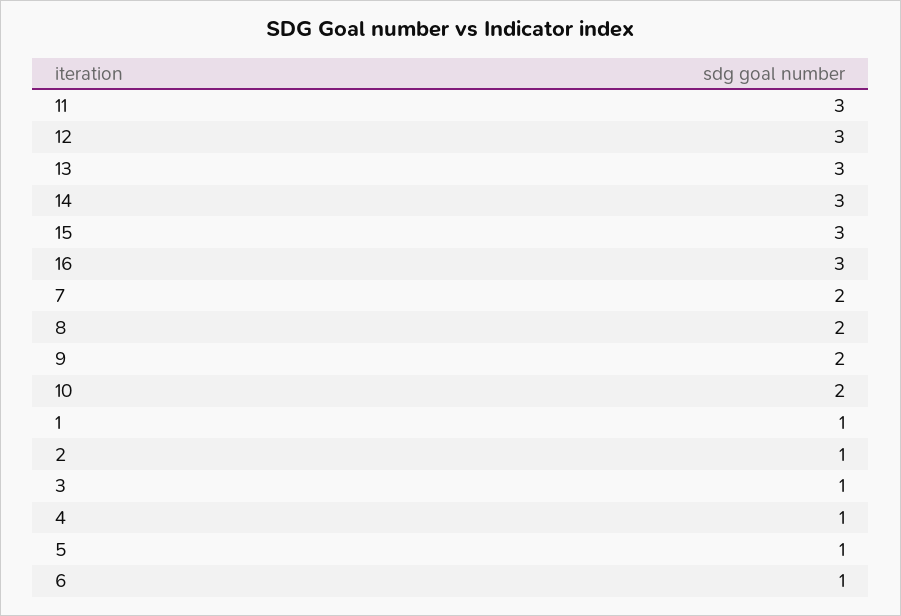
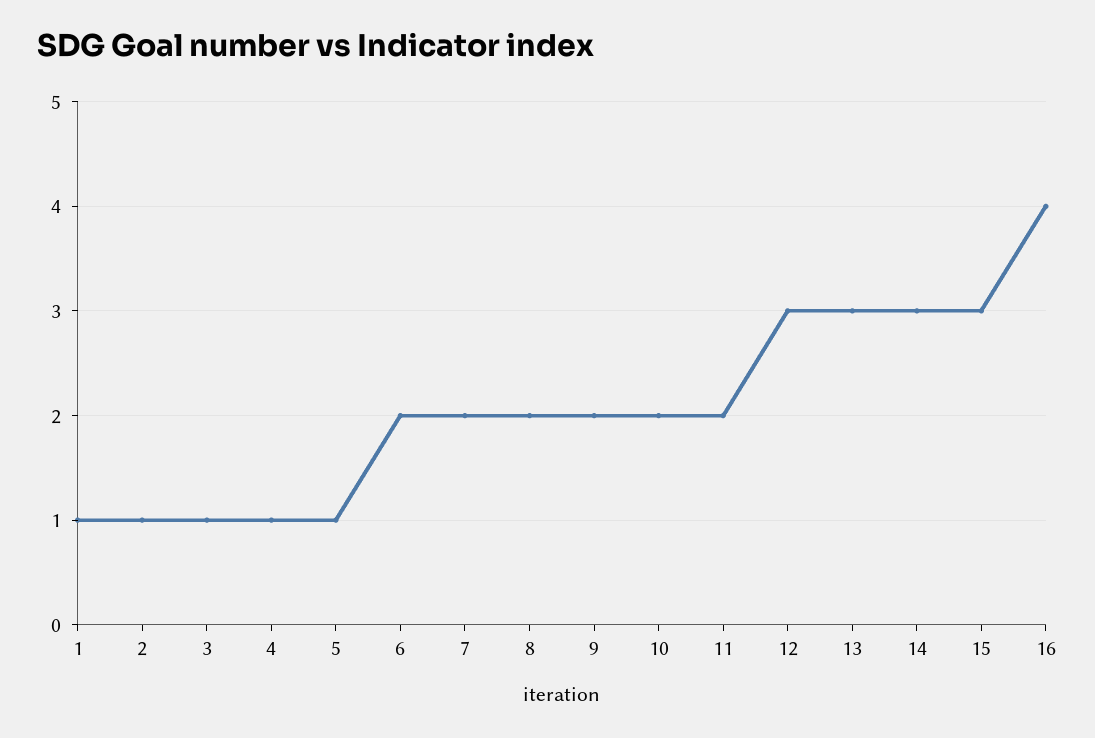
  {
-   "11": 3,
+   "11": 2,
    "12": 3,
    "13": 3,
    "14": 3,
    "15": 3,
-   "16": 3,
+   "16": 4,
    "7": 2,
    "8": 2,
    "9": 2,
    "10": 2,
    "1": 1,
    "2": 1,
    "3": 1,
    "4": 1,
    "5": 1,
-   "6": 1
+   "6": 2
  }

